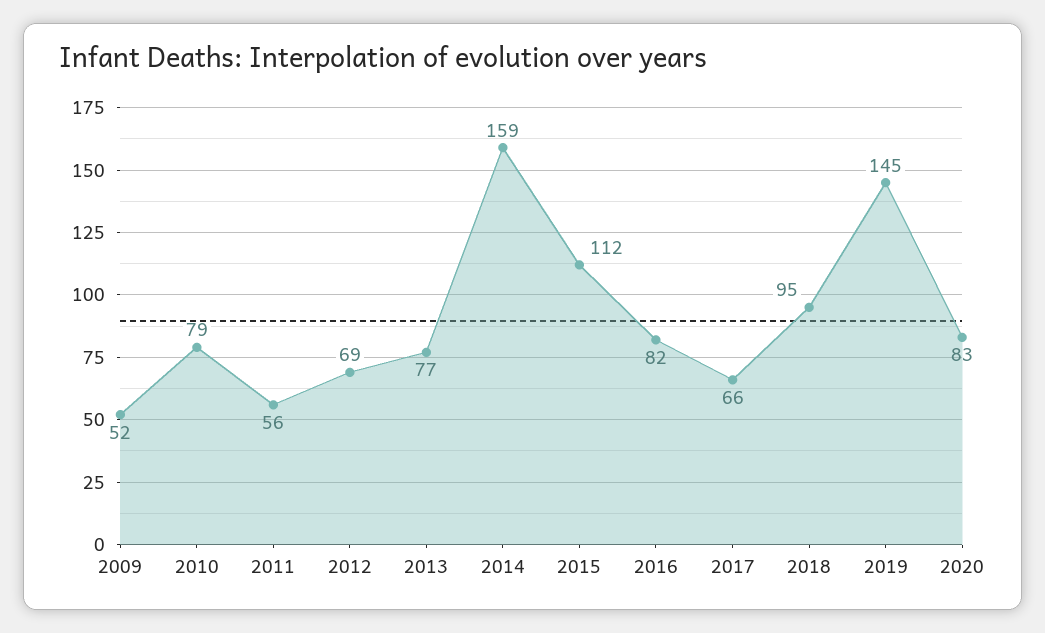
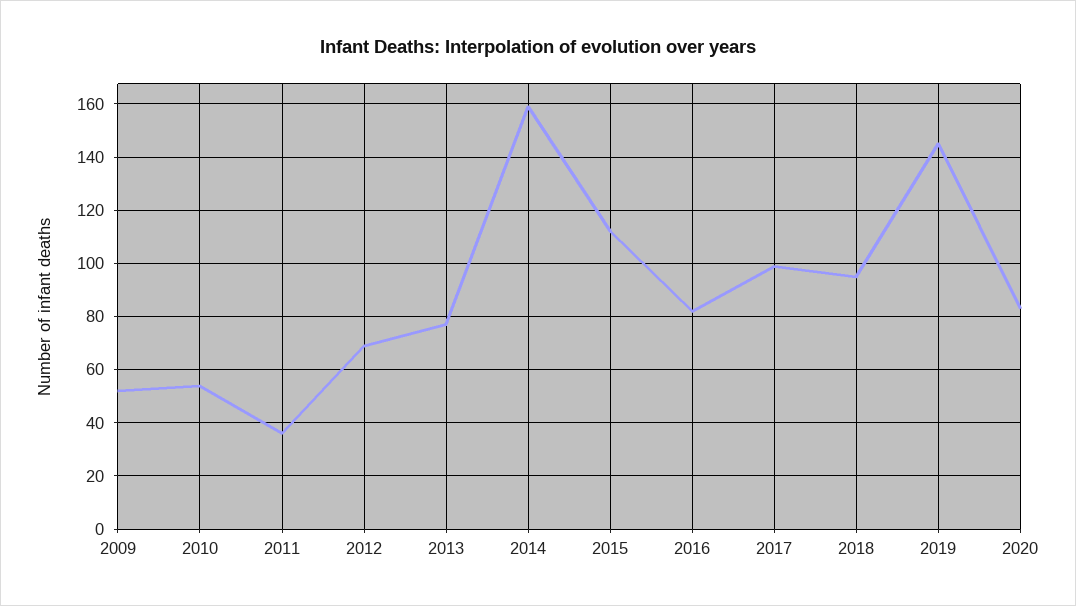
  {
    "2009": 52,
-   "2010": 79,
+   "2010": 55,
-   "2011": 56,
+   "2011": 35,
    "2012": 69,
    "2013": 77,
    "2014": 159,
    "2015": 112,
    "2016": 82,
-   "2017": 66,
+   "2017": 100,
    "2018": 95,
    "2019": 145,
    "2020": 83
  }

